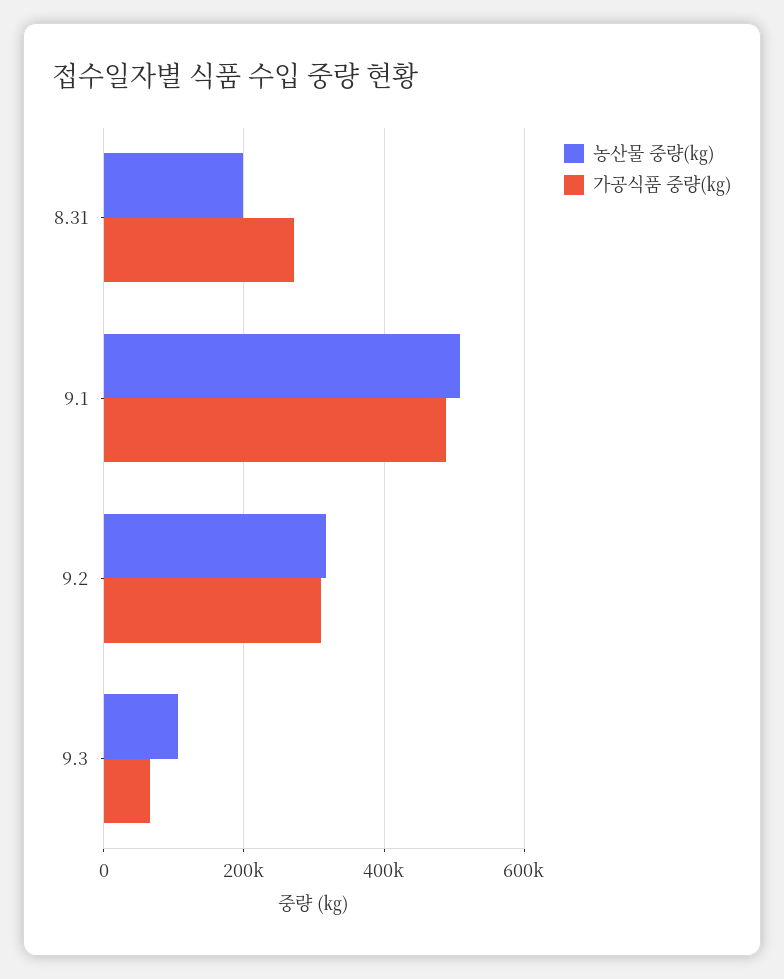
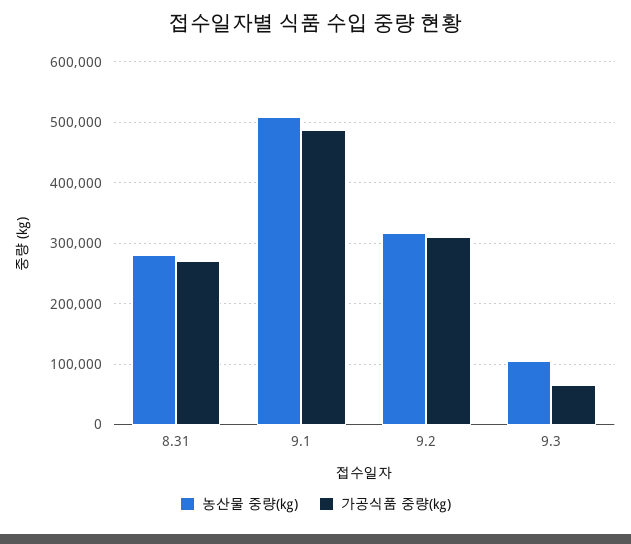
  {
    "농산물 중량(㎏)": {
-     "8.31": 200000,
+     "8.31": 280000,
      "9.1": 510000,
      "9.2": 320000,
      "9.3": 110000
    },
    "가공식품 중량(㎏)": {
      "8.31": 270000,
      "9.1": 490000,
      "9.2": 310000,
      "9.3": 70000
    }
  }

